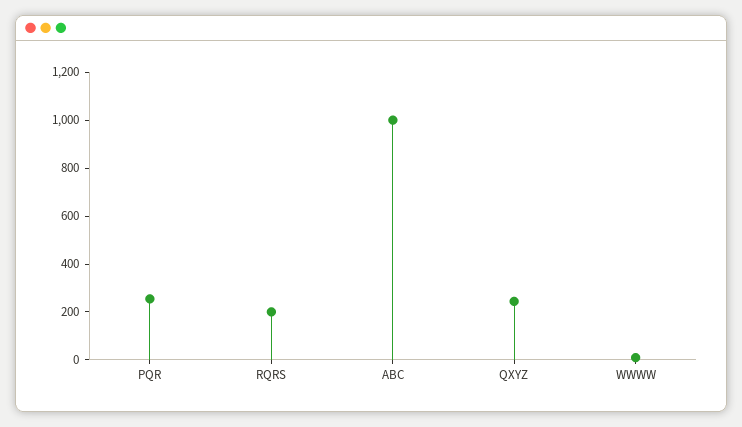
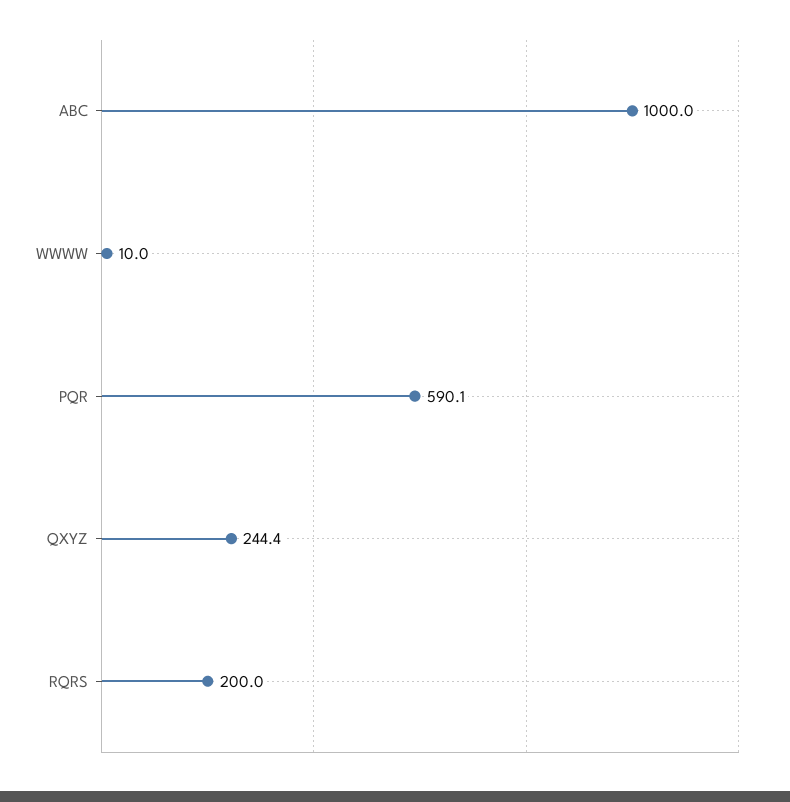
  {
-   "PQR": 250,
+   "PQR": 590.1,
    "RQRS": 200,
    "ABC": 1000,
    "QXYZ": 244.4,
    "WWWW": 10
  }

